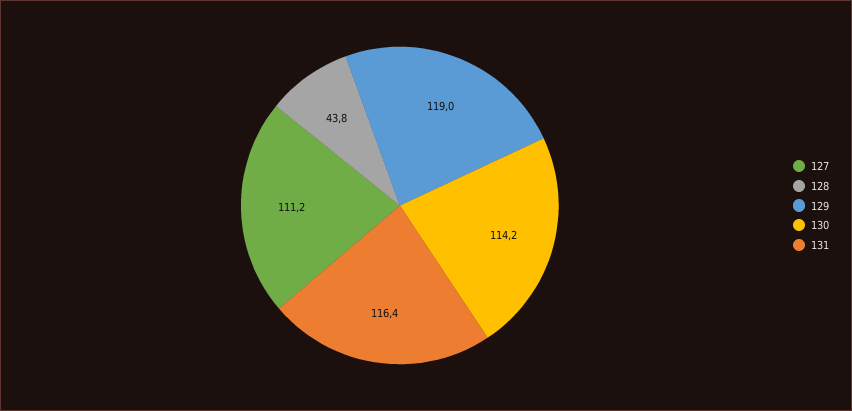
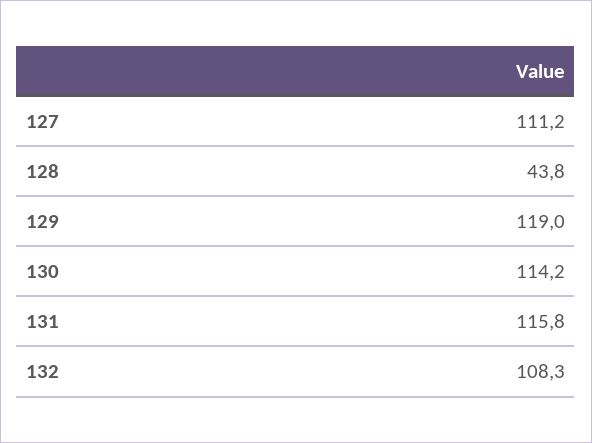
  {
    "127": 111.2,
    "128": 43.8,
    "129": 119,
    "130": 114.2,
-   "131": 116.4
+   "131": 115.8,
+   "132": 108.3
  }

